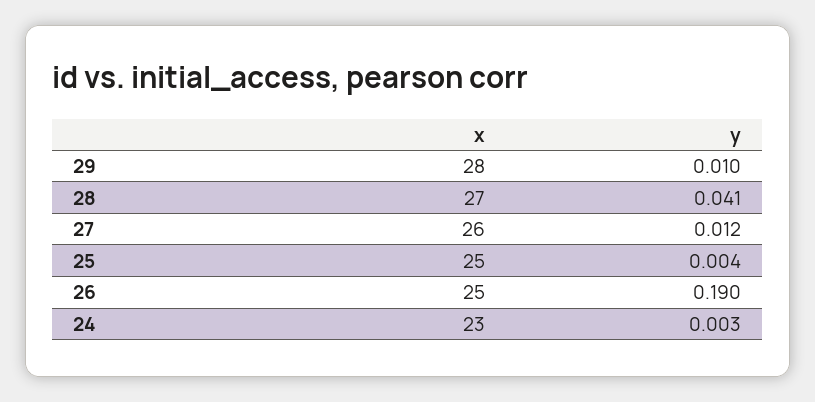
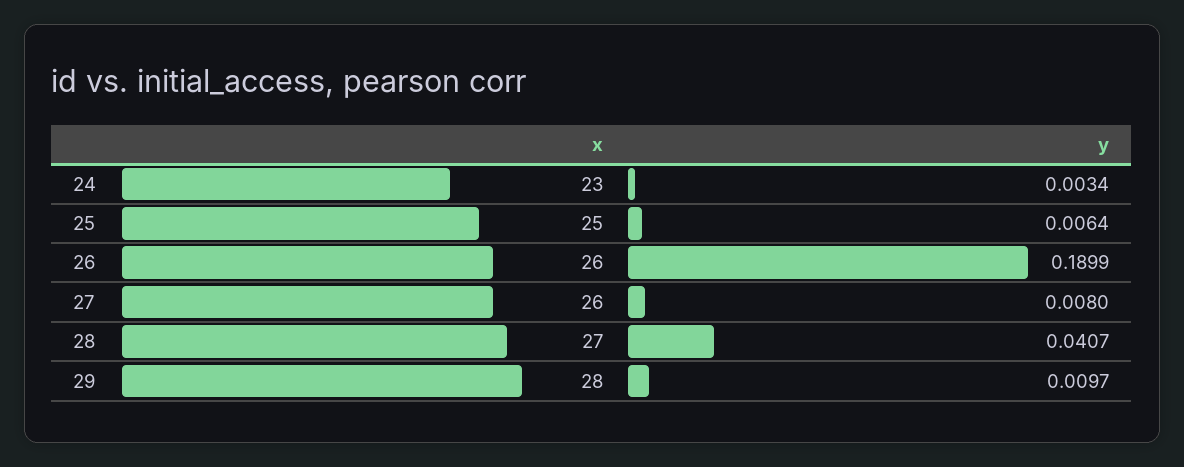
  {
    "x": {
      "29": 28,
      "28": 27,
      "27": 26,
      "25": 25,
-     "26": 25,
+     "26": 26,
      "24": 23
    },
    "y": {
      "29": 0.0097,
      "28": 0.0407,
-     "27": 0.012,
+     "27": 0.008,
-     "25": 0.004,
+     "25": 0.0064,
      "26": 0.1899,
      "24": 0.0034
    }
  }

